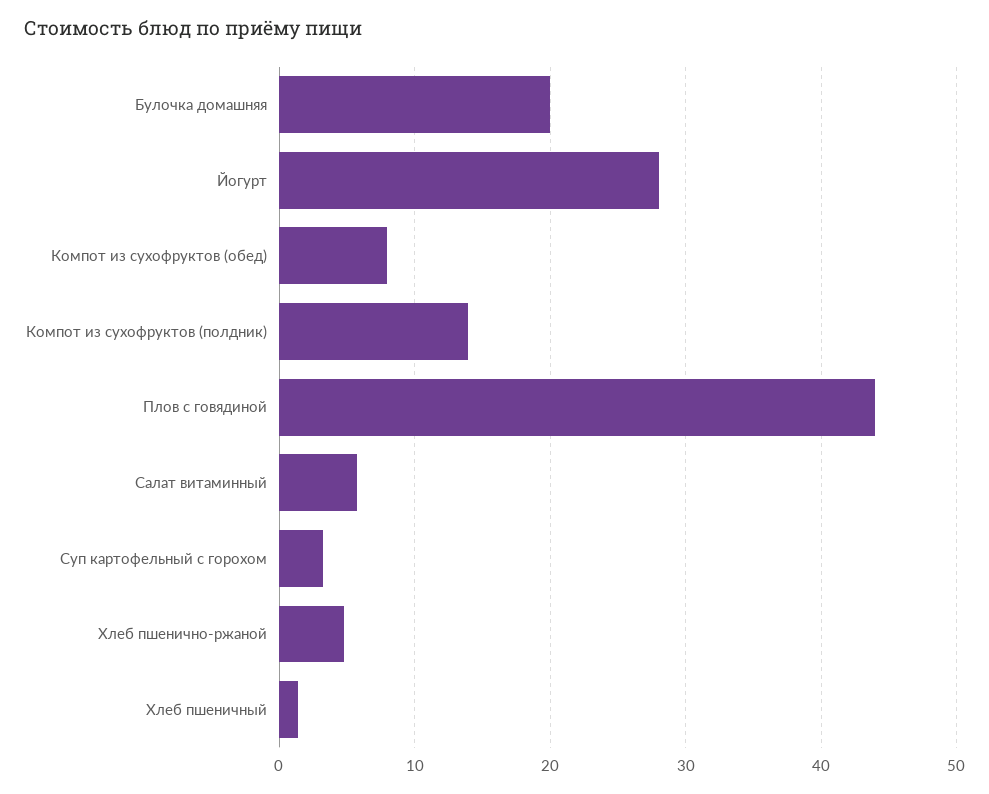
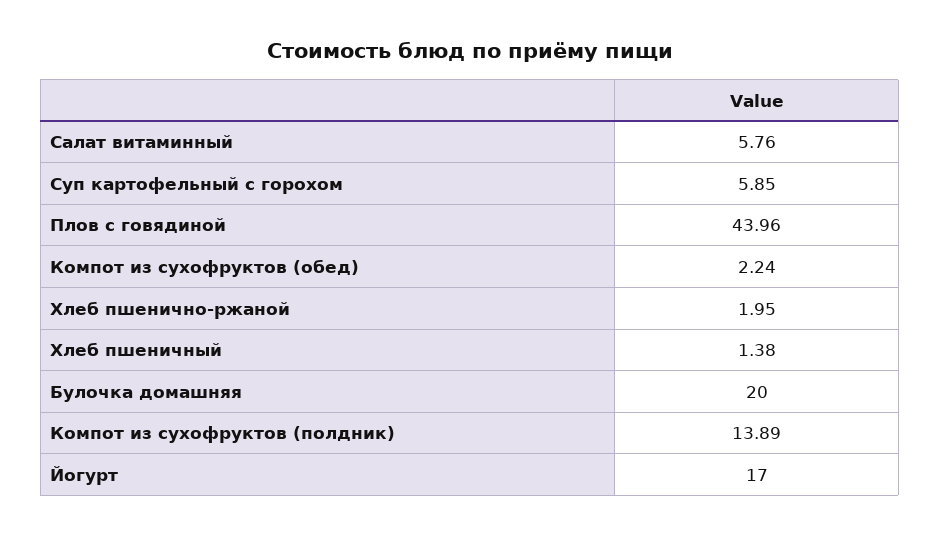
  {
    "Булочка домашняя": 20,
-   "Йогурт": 28,
+   "Йогурт": 17,
-   "Компот из сухофруктов (обед)": 8,
+   "Компот из сухофруктов (обед)": 2.24,
    "Компот из сухофруктов (полдник)": 13.89,
    "Плов с говядиной": 43.96,
    "Салат витаминный": 5.76,
-   "Суп картофельный с горохом": 3,
+   "Суп картофельный с горохом": 5.85,
-   "Хлеб пшенично-ржаной": 5,
+   "Хлеб пшенично-ржаной": 1.95,
    "Хлеб пшеничный": 1.38
  }

